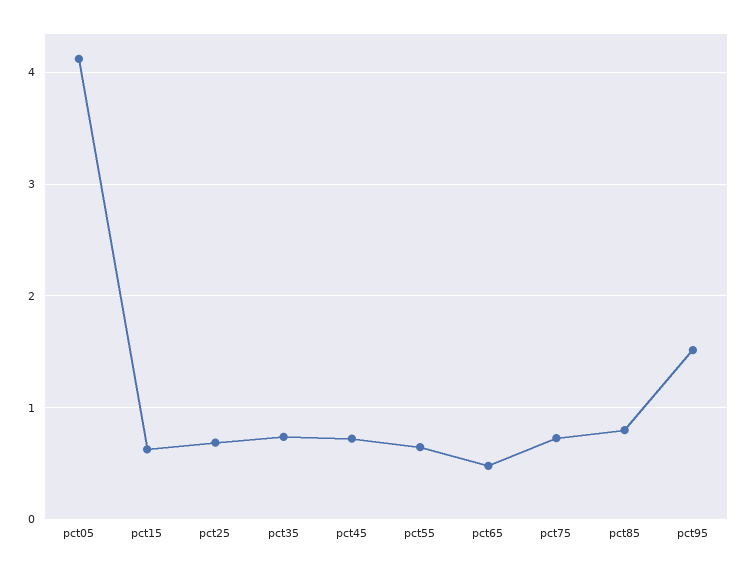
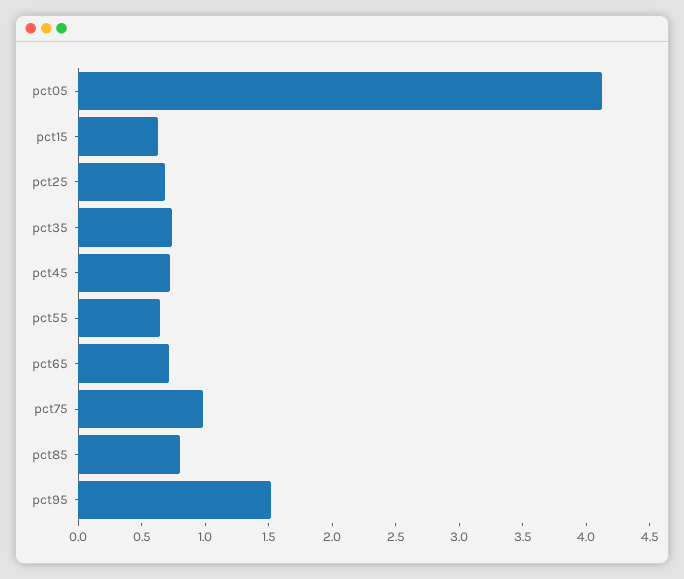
  {
    "pct05": 4.1,
    "pct15": 0.6,
    "pct25": 0.7,
    "pct35": 0.7,
    "pct45": 0.7,
    "pct55": 0.6,
-   "pct65": 0.5,
+   "pct65": 0.7,
-   "pct75": 0.7,
+   "pct75": 1,
    "pct85": 0.8,
    "pct95": 1.5
  }

